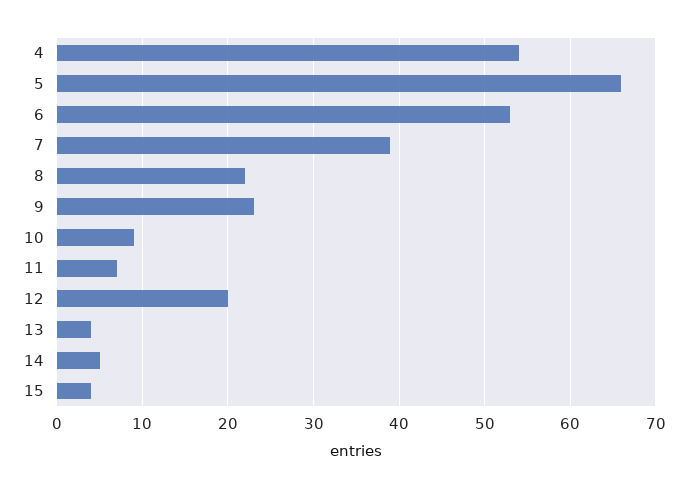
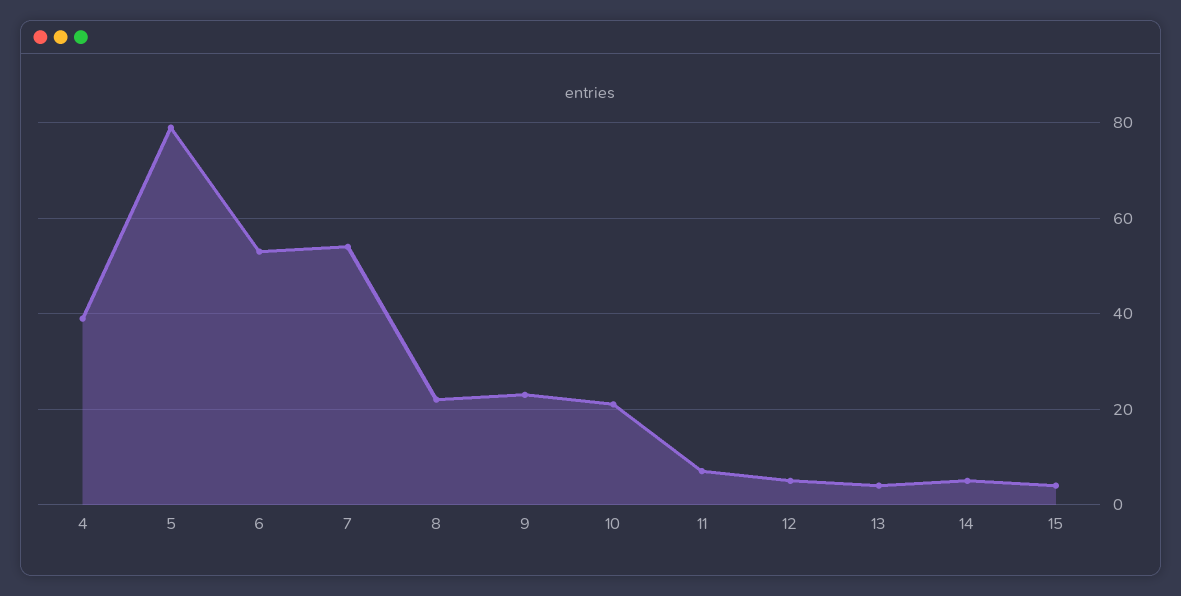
  {
-   "4": 54,
+   "4": 40,
-   "5": 66,
+   "5": 80,
    "6": 53,
-   "7": 39,
+   "7": 55,
    "8": 22,
    "9": 23,
-   "10": 9,
+   "10": 20,
    "11": 7,
-   "12": 20,
+   "12": 5,
    "13": 4,
    "14": 5,
    "15": 4
  }

